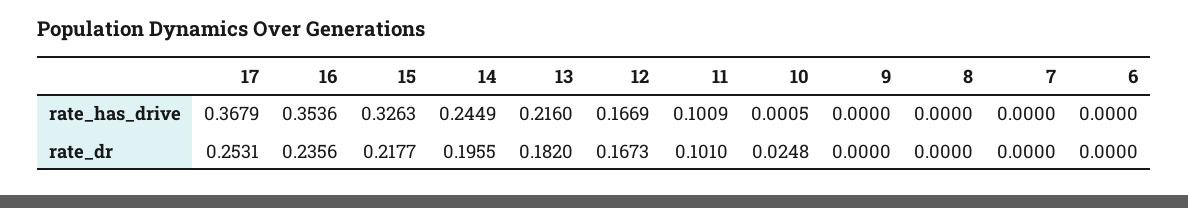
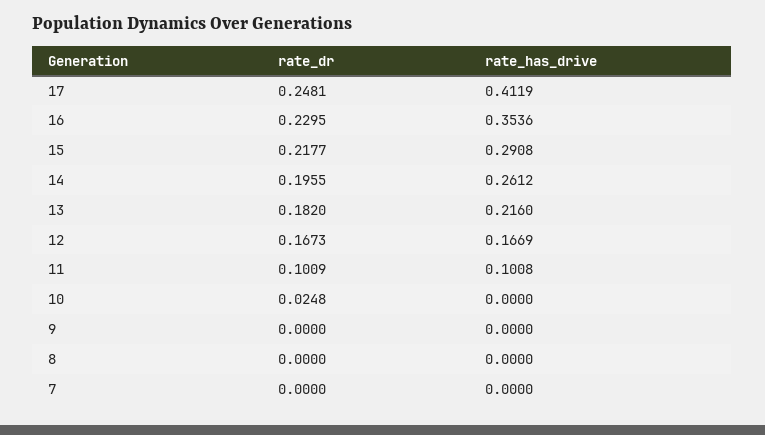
  {
    "17": {
-     "rate_has_drive": 0.3679,
+     "rate_has_drive": 0.4119,
-     "rate_dr": 0.2531
+     "rate_dr": 0.2481
    },
    "16": {
      "rate_has_drive": 0.3536,
-     "rate_dr": 0.2356
+     "rate_dr": 0.2295
    },
    "15": {
-     "rate_has_drive": 0.3263,
+     "rate_has_drive": 0.2908,
      "rate_dr": 0.2177
    },
    "14": {
-     "rate_has_drive": 0.2449,
+     "rate_has_drive": 0.2612,
      "rate_dr": 0.1955
    },
    "13": {
      "rate_has_drive": 0.216,
      "rate_dr": 0.182
    },
    "12": {
      "rate_has_drive": 0.1669,
      "rate_dr": 0.1673
    },
    "11": {
-     "rate_has_drive": 0.1009,
+     "rate_has_drive": 0.1008,
-     "rate_dr": 0.101
+     "rate_dr": 0.1009
    },
    "10": {
-     "rate_has_drive": 0.0005,
+     "rate_has_drive": 0,
      "rate_dr": 0.0248
    },
    "9": {
      "rate_has_drive": 0,
      "rate_dr": 0
    },
    "8": {
      "rate_has_drive": 0,
      "rate_dr": 0
    },
    "7": {
      "rate_has_drive": 0,
      "rate_dr": 0
-   },
+   }
-   "6": {
-     "rate_has_drive": 0,
-     "rate_dr": 0
-   }
  }

